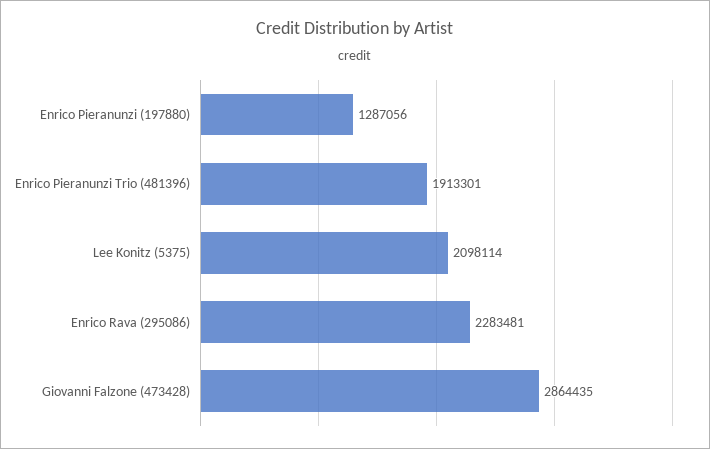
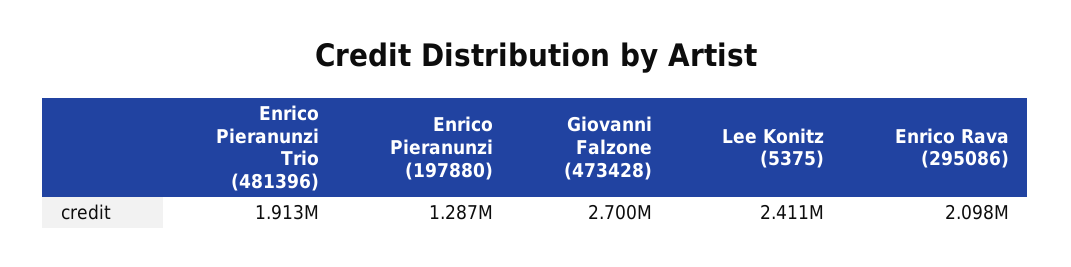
  {
    "Enrico Pieranunzi (197880)": 1287056,
    "Enrico Pieranunzi Trio (481396)": 1913301,
-   "Lee Konitz (5375)": 2098114,
+   "Lee Konitz (5375)": 2411000,
-   "Enrico Rava (295086)": 2283481,
+   "Enrico Rava (295086)": 2098000,
-   "Giovanni Falzone (473428)": 2864435
+   "Giovanni Falzone (473428)": 2700000
  }

